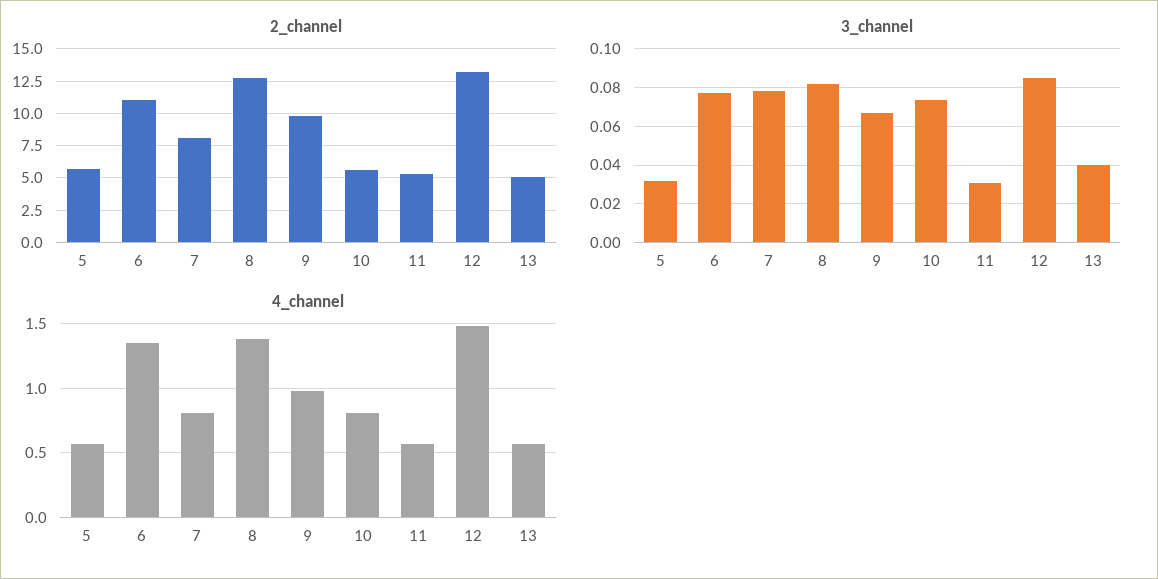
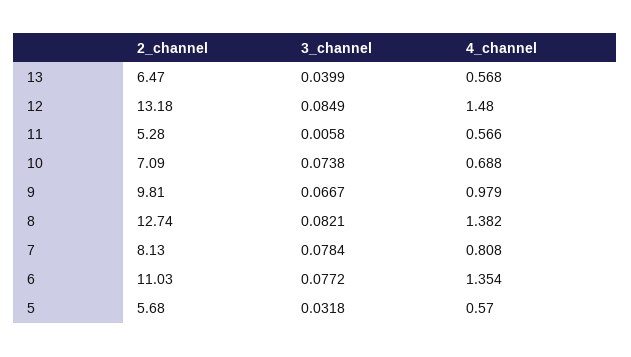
  {
    "2_channel": {
      "5": 5.68,
      "6": 11.03,
      "7": 8.13,
      "8": 12.74,
      "9": 9.81,
-     "10": 5.5,
+     "10": 7.09,
      "11": 5.28,
      "12": 13.18,
-     "13": 5
+     "13": 6.47
    },
    "3_channel": {
      "5": 0.0318,
      "6": 0.0772,
      "7": 0.0784,
      "8": 0.0821,
      "9": 0.0667,
      "10": 0.0738,
-     "11": 0.03,
+     "11": 0.0058,
      "12": 0.0849,
      "13": 0.0399
    },
    "4_channel": {
      "5": 0.57,
      "6": 1.354,
      "7": 0.808,
      "8": 1.382,
      "9": 0.979,
-     "10": 0.8,
+     "10": 0.688,
      "11": 0.566,
      "12": 1.48,
      "13": 0.568
    }
  }

